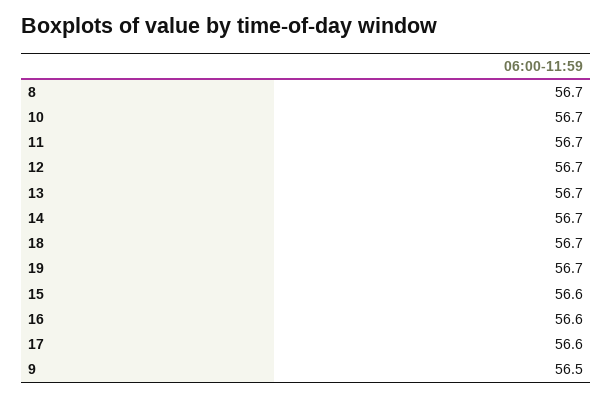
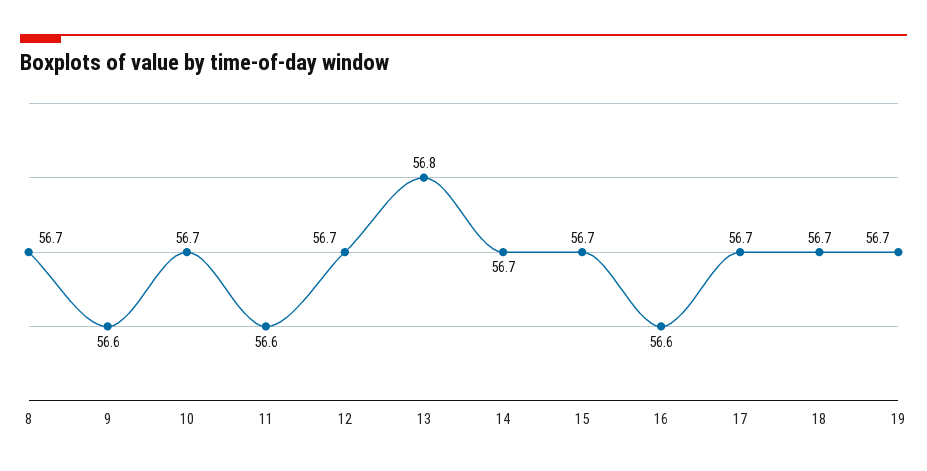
  {
    "8": 56.7,
    "10": 56.7,
-   "11": 56.7,
+   "11": 56.6,
    "12": 56.7,
-   "13": 56.7,
+   "13": 56.8,
    "14": 56.7,
    "18": 56.7,
    "19": 56.7,
-   "15": 56.6,
+   "15": 56.7,
    "16": 56.6,
-   "17": 56.6,
+   "17": 56.7,
-   "9": 56.5
+   "9": 56.6
  }

